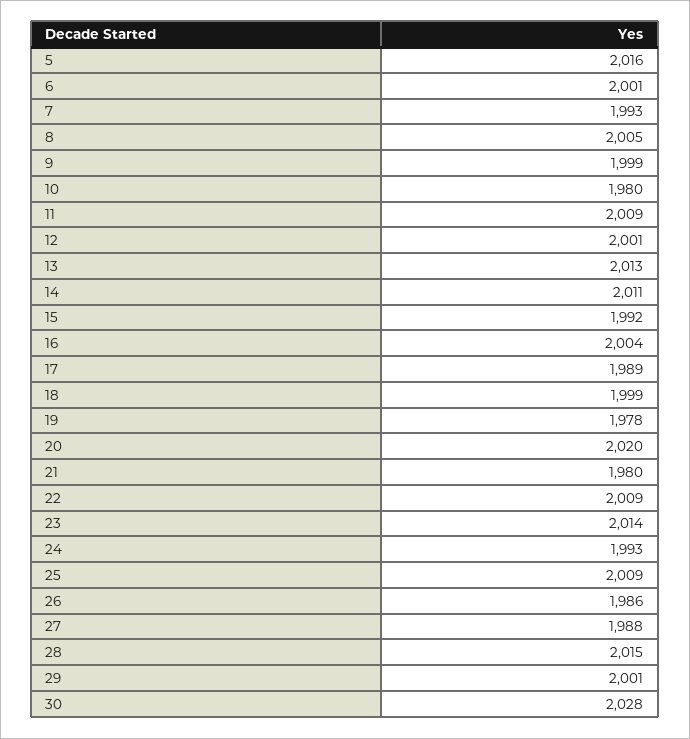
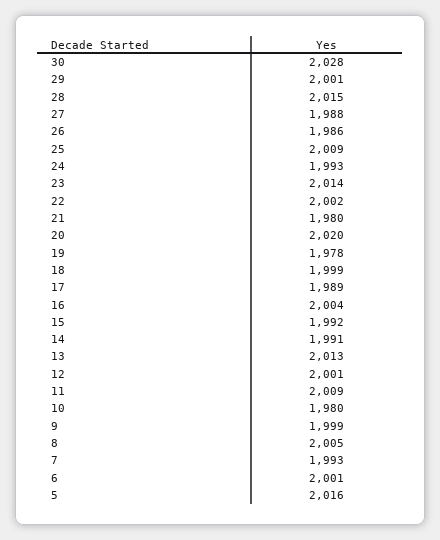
  {
    "5": 2016,
    "6": 2001,
    "7": 1993,
    "8": 2005,
    "9": 1999,
    "10": 1980,
    "11": 2009,
    "12": 2001,
    "13": 2013,
-   "14": 2011,
+   "14": 1991,
    "15": 1992,
    "16": 2004,
    "17": 1989,
    "18": 1999,
    "19": 1978,
    "20": 2020,
    "21": 1980,
-   "22": 2009,
+   "22": 2002,
    "23": 2014,
    "24": 1993,
    "25": 2009,
    "26": 1986,
    "27": 1988,
    "28": 2015,
    "29": 2001,
    "30": 2028
  }

